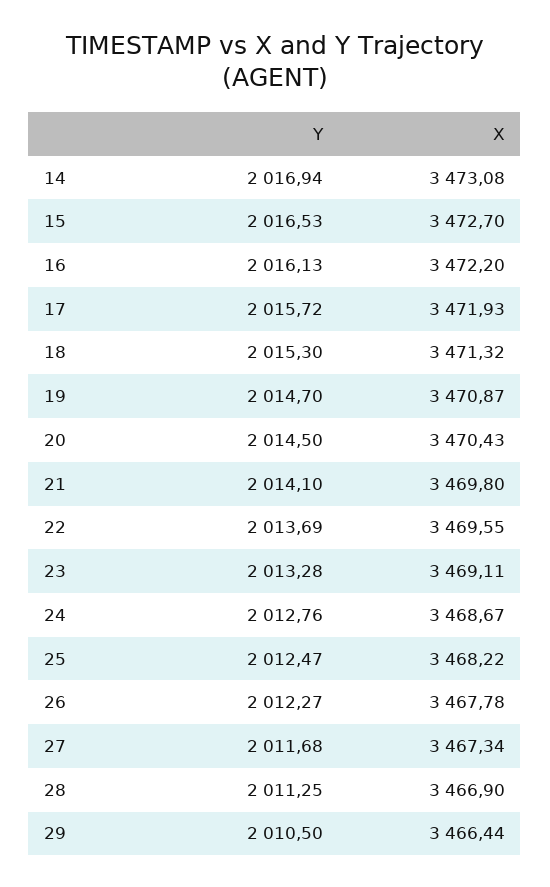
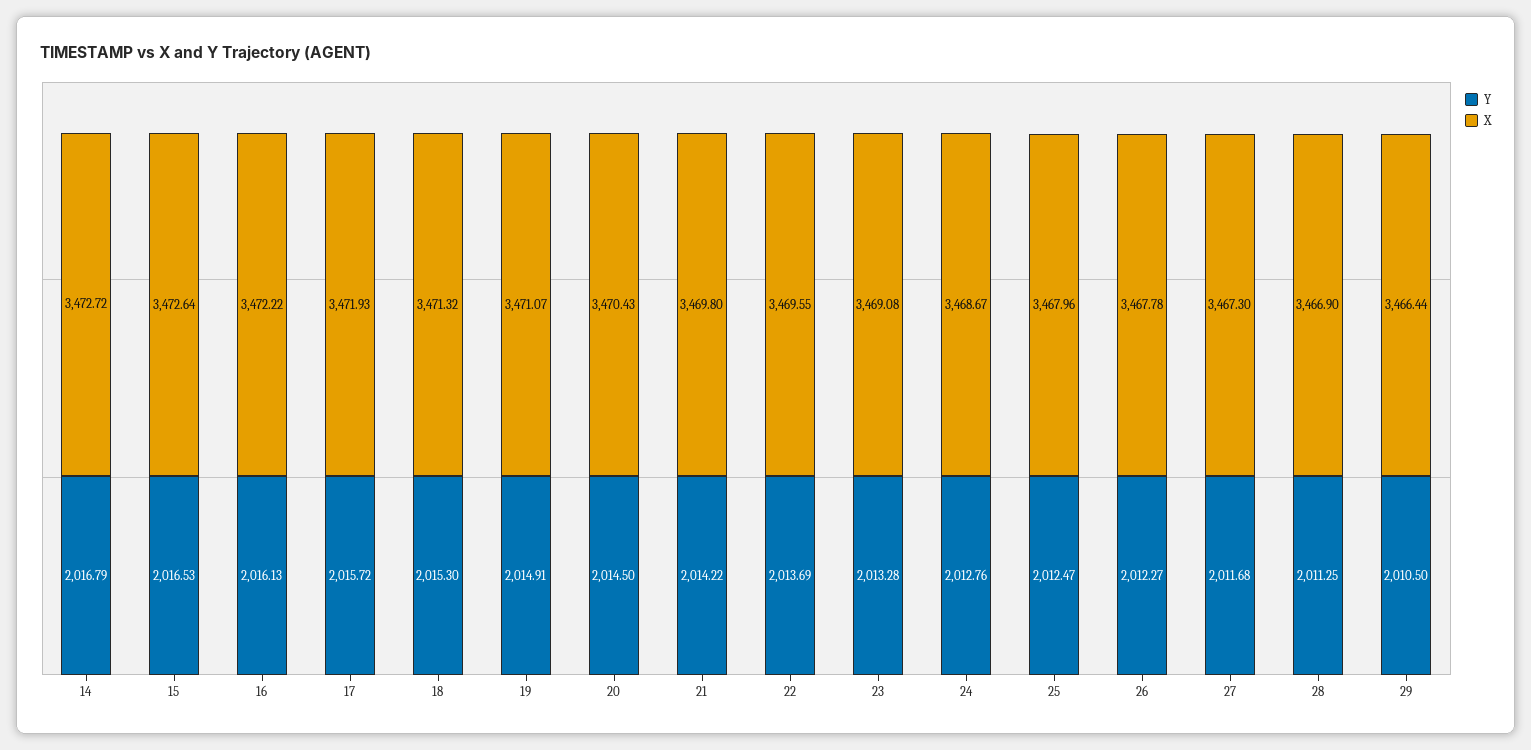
  {
    "Y": {
-     "14": 2016.94,
+     "14": 2016.79,
      "15": 2016.53,
      "16": 2016.13,
      "17": 2015.72,
      "18": 2015.3,
-     "19": 2014.7,
+     "19": 2014.91,
      "20": 2014.5,
-     "21": 2014.1,
+     "21": 2014.22,
      "22": 2013.69,
      "23": 2013.28,
      "24": 2012.76,
      "25": 2012.47,
      "26": 2012.27,
      "27": 2011.68,
      "28": 2011.25,
      "29": 2010.5
    },
    "X": {
-     "14": 3473.08,
+     "14": 3472.72,
-     "15": 3472.7,
+     "15": 3472.64,
-     "16": 3472.2,
+     "16": 3472.22,
      "17": 3471.93,
      "18": 3471.32,
-     "19": 3470.87,
+     "19": 3471.07,
      "20": 3470.43,
      "21": 3469.8,
      "22": 3469.55,
-     "23": 3469.11,
+     "23": 3469.08,
      "24": 3468.67,
-     "25": 3468.22,
+     "25": 3467.96,
      "26": 3467.78,
-     "27": 3467.34,
+     "27": 3467.3,
      "28": 3466.9,
      "29": 3466.44
    }
  }

